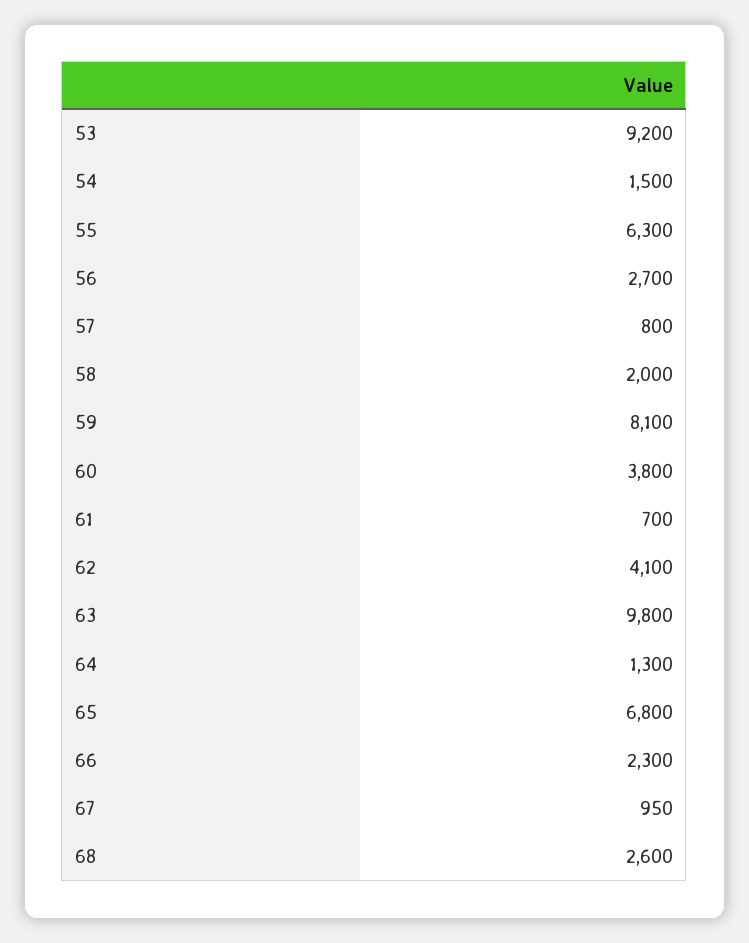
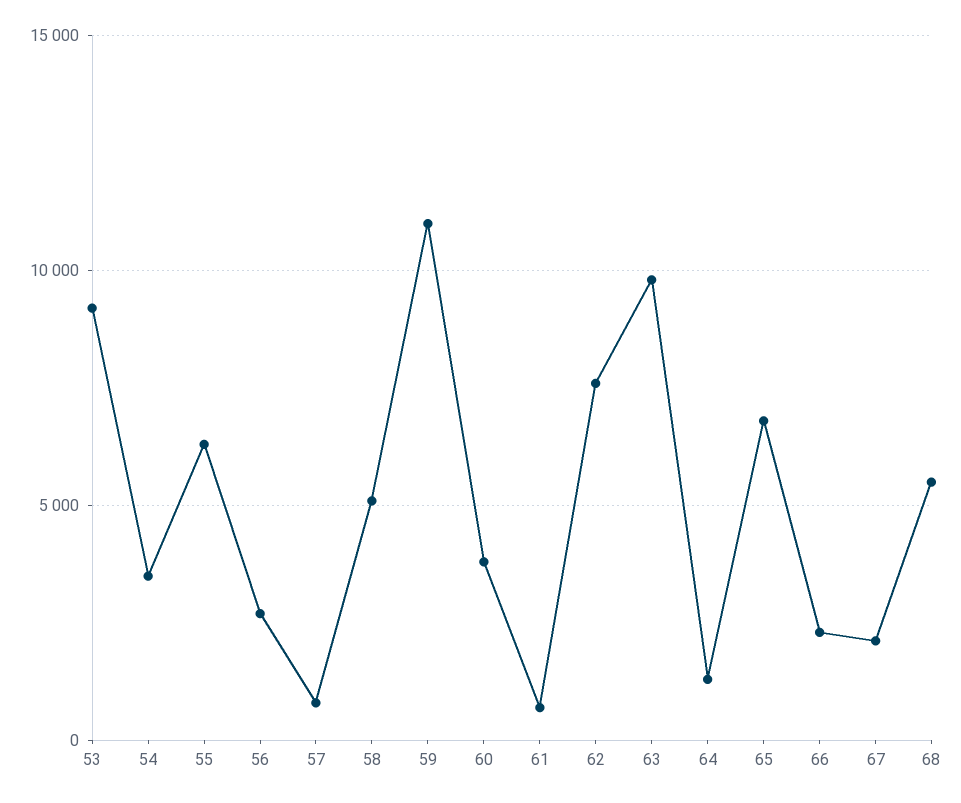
  {
    "53": 9200,
-   "54": 1500,
+   "54": 3500,
    "55": 6300,
    "56": 2700,
    "57": 800,
-   "58": 2000,
+   "58": 5000,
-   "59": 8100,
+   "59": 11000,
    "60": 3800,
    "61": 700,
-   "62": 4100,
+   "62": 7500,
    "63": 9800,
    "64": 1300,
    "65": 6800,
    "66": 2300,
-   "67": 950,
+   "67": 2000,
-   "68": 2600
+   "68": 5500
  }

